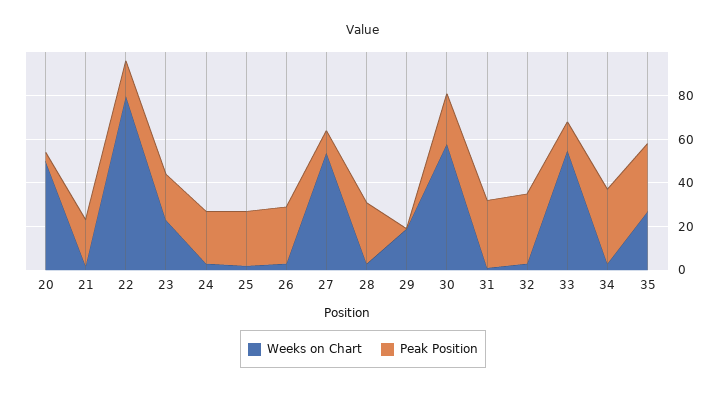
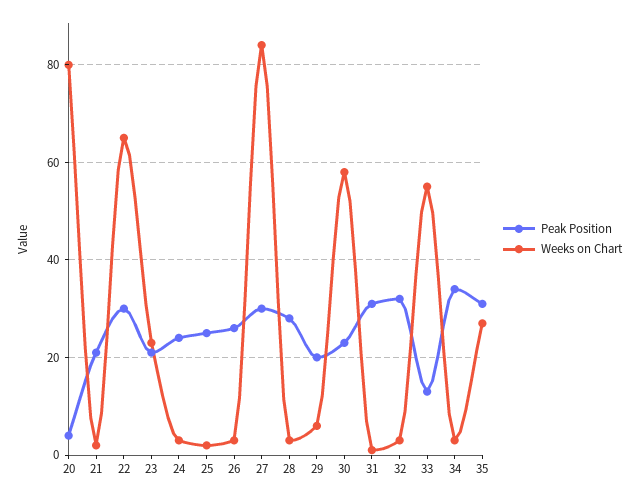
  {
    "Weeks on Chart": {
-     "20": 50,
+     "20": 80,
      "21": 0,
-     "22": 80,
+     "22": 65,
      "23": 25,
      "24": 5,
      "25": 0,
      "26": 5,
-     "27": 55,
+     "27": 85,
      "28": 5,
-     "29": 20,
+     "29": 5,
      "30": 60,
      "31": 0,
      "32": 5,
      "33": 55,
      "34": 5,
      "35": 25
    },
    "Peak Position": {
      "20": 5,
      "21": 20,
-     "22": 15,
+     "22": 30,
      "23": 20,
      "24": 25,
      "25": 25,
      "26": 25,
-     "27": 10,
+     "27": 30,
      "28": 30,
-     "29": 0,
+     "29": 20,
      "30": 25,
      "31": 30,
      "32": 30,
      "33": 15,
      "34": 35,
      "35": 30
    }
  }

